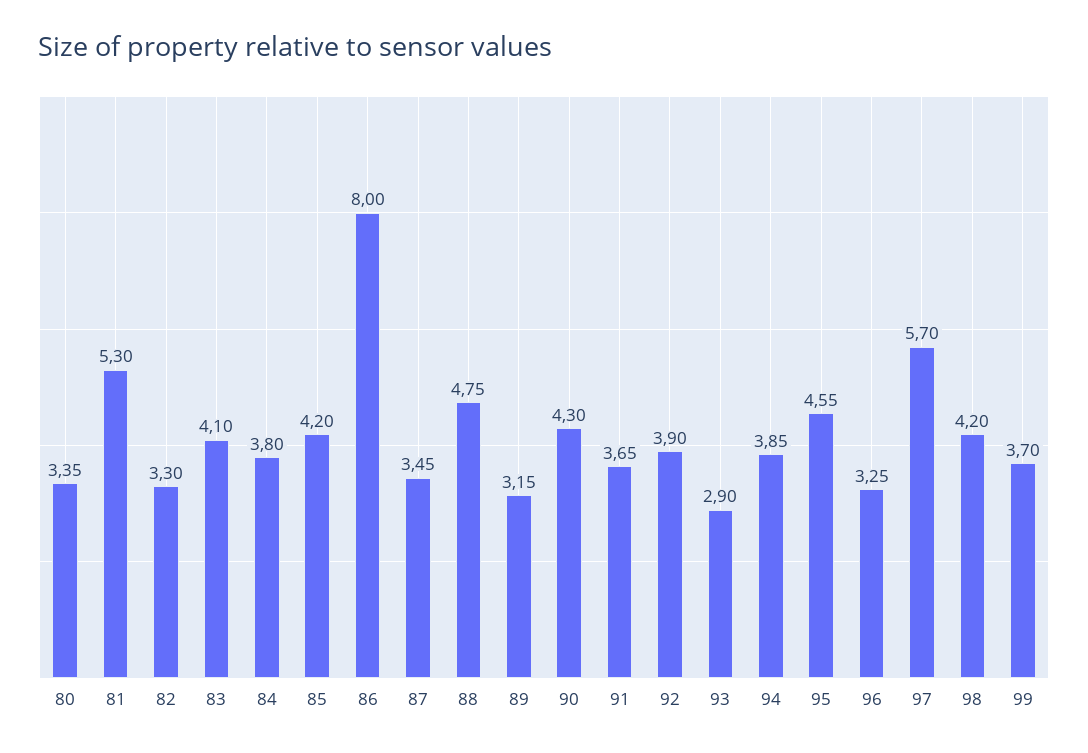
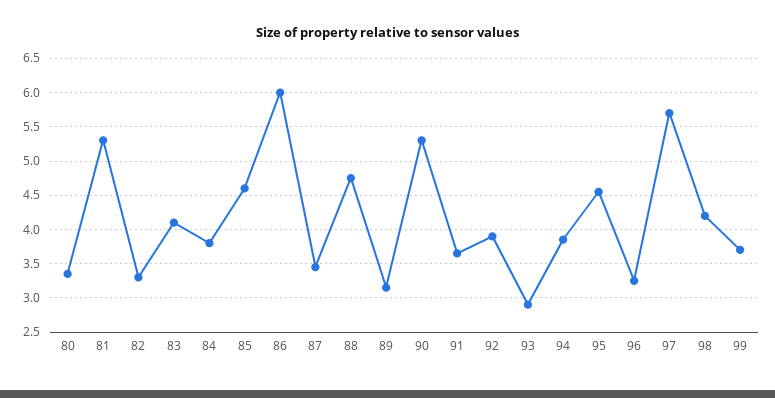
  {
    "80": 3.35,
    "81": 5.3,
    "82": 3.3,
    "83": 4.1,
    "84": 3.8,
-   "85": 4.2,
+   "85": 4.6,
-   "86": 8,
+   "86": 6,
    "87": 3.45,
    "88": 4.75,
    "89": 3.15,
-   "90": 4.3,
+   "90": 5.3,
    "91": 3.65,
    "92": 3.9,
    "93": 2.9,
    "94": 3.85,
    "95": 4.55,
    "96": 3.25,
    "97": 5.7,
    "98": 4.2,
    "99": 3.7
  }

